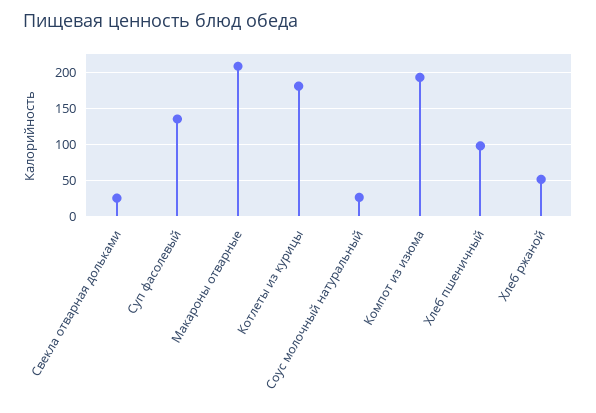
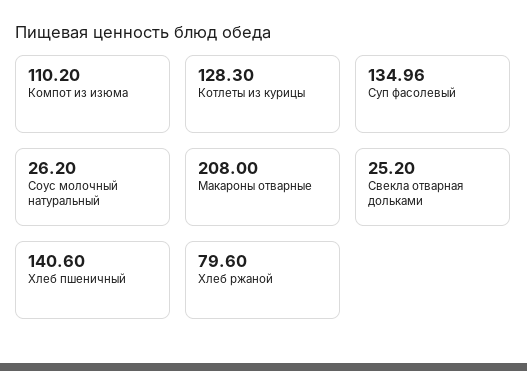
  {
    "Свекла отварная дольками": 25.2,
    "Суп фасолевый": 134.96,
    "Макароны отварные": 208,
-   "Котлеты из курицы": 180,
+   "Котлеты из курицы": 128.3,
    "Соус молочный натуральный": 26.2,
-   "Компот из изюма": 190,
+   "Компот из изюма": 110.2,
-   "Хлеб пшеничный": 100,
+   "Хлеб пшеничный": 140.6,
-   "Хлеб ржаной": 50
+   "Хлеб ржаной": 79.6
  }

